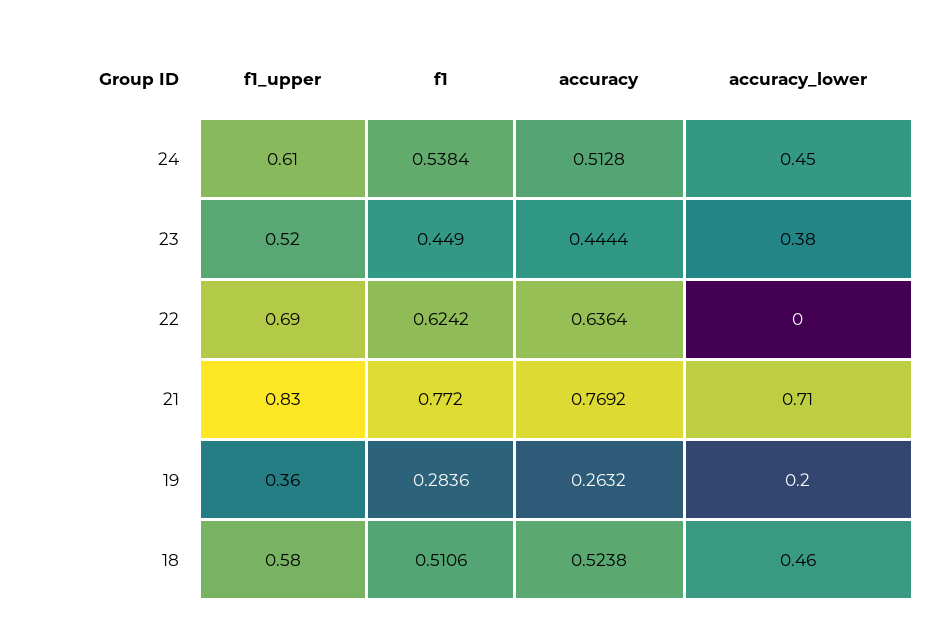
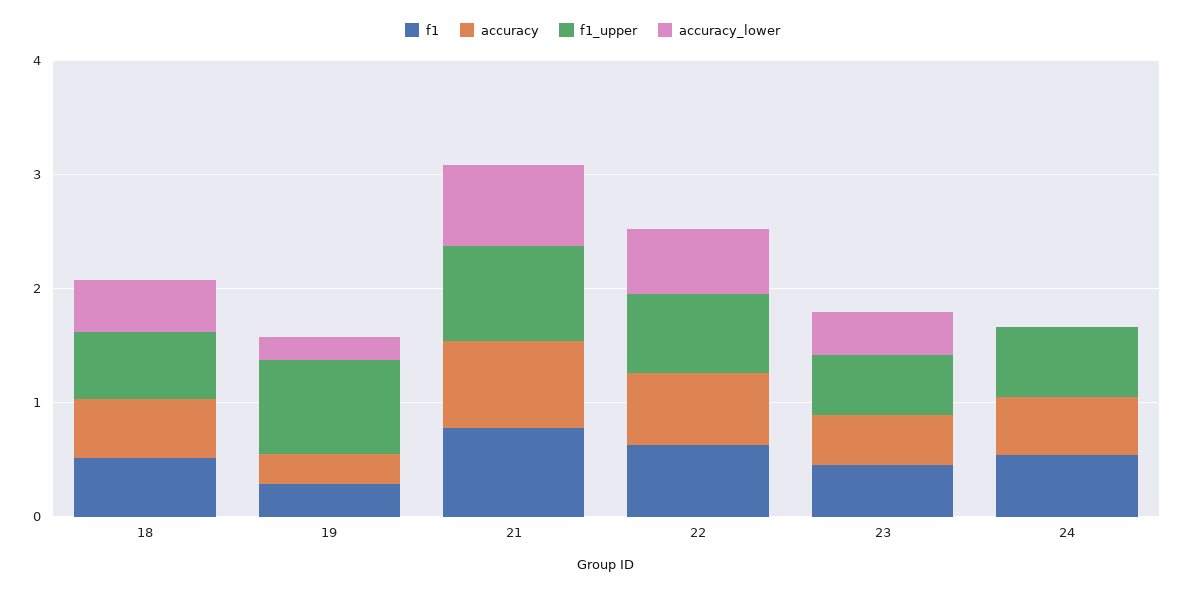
  {
    "f1_upper": {
      "24": 0.61,
      "23": 0.52,
      "22": 0.69,
      "21": 0.83,
-     "19": 0.36,
+     "19": 0.8,
      "18": 0.58
    },
    "f1": {
      "24": 0.5384,
      "23": 0.449,
      "22": 0.6242,
      "21": 0.772,
      "19": 0.2836,
      "18": 0.5106
    },
    "accuracy": {
      "24": 0.5128,
      "23": 0.4444,
      "22": 0.6364,
      "21": 0.7692,
      "19": 0.2632,
      "18": 0.5238
    },
    "accuracy_lower": {
-     "24": 0.45,
+     "24": 0,
      "23": 0.38,
-     "22": 0,
+     "22": 0.6,
      "21": 0.71,
      "19": 0.2,
      "18": 0.46
    }
  }

